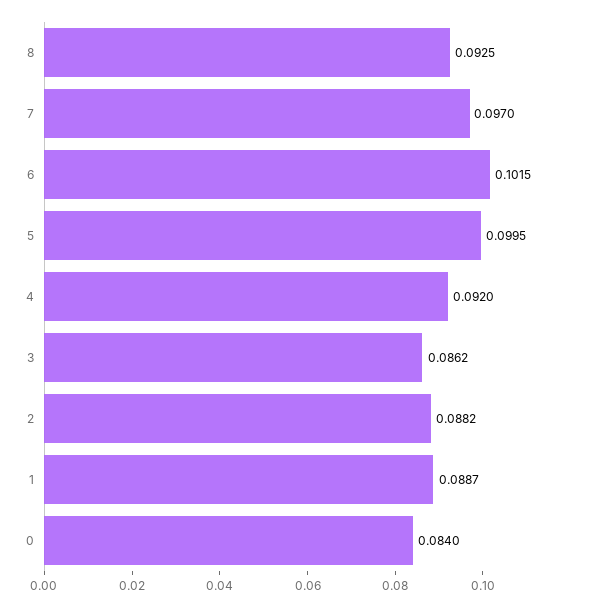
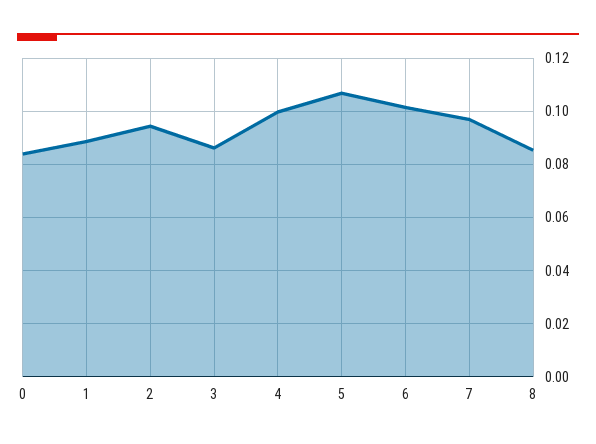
  {
-   "8": 0.0925,
+   "8": 0.085,
    "7": 0.097,
    "6": 0.1015,
-   "5": 0.0995,
+   "5": 0.1075,
-   "4": 0.092,
+   "4": 0.1,
    "3": 0.0862,
-   "2": 0.0882,
+   "2": 0.095,
    "1": 0.0887,
    "0": 0.084
  }

